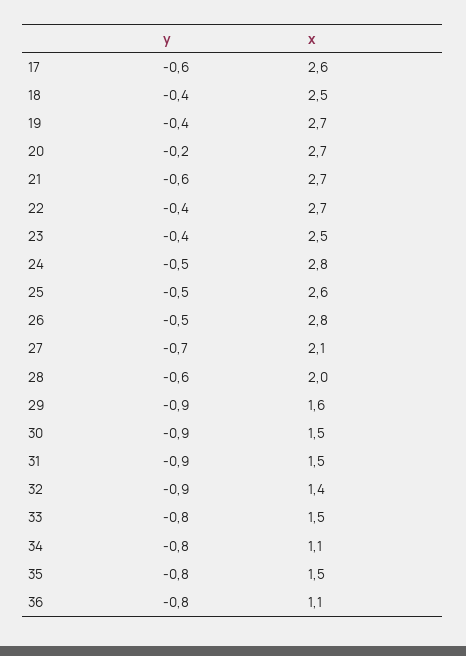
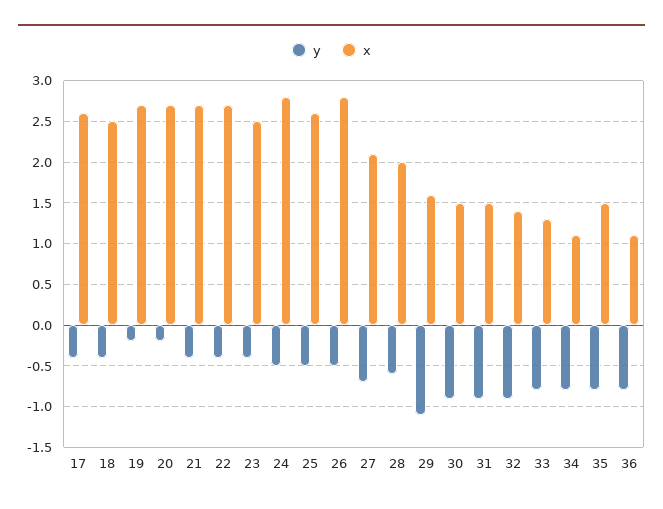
  {
    "y": {
-     "17": -0.6,
+     "17": -0.4,
      "18": -0.4,
-     "19": -0.4,
+     "19": -0.2,
      "20": -0.2,
-     "21": -0.6,
+     "21": -0.4,
      "22": -0.4,
      "23": -0.4,
      "24": -0.5,
      "25": -0.5,
      "26": -0.5,
      "27": -0.7,
      "28": -0.6,
-     "29": -0.9,
+     "29": -1.1,
      "30": -0.9,
      "31": -0.9,
      "32": -0.9,
      "33": -0.8,
      "34": -0.8,
      "35": -0.8,
      "36": -0.8
    },
    "x": {
      "17": 2.6,
      "18": 2.5,
      "19": 2.7,
      "20": 2.7,
      "21": 2.7,
      "22": 2.7,
      "23": 2.5,
      "24": 2.8,
      "25": 2.6,
      "26": 2.8,
      "27": 2.1,
      "28": 2,
      "29": 1.6,
      "30": 1.5,
      "31": 1.5,
      "32": 1.4,
-     "33": 1.5,
+     "33": 1.3,
      "34": 1.1,
      "35": 1.5,
      "36": 1.1
    }
  }

